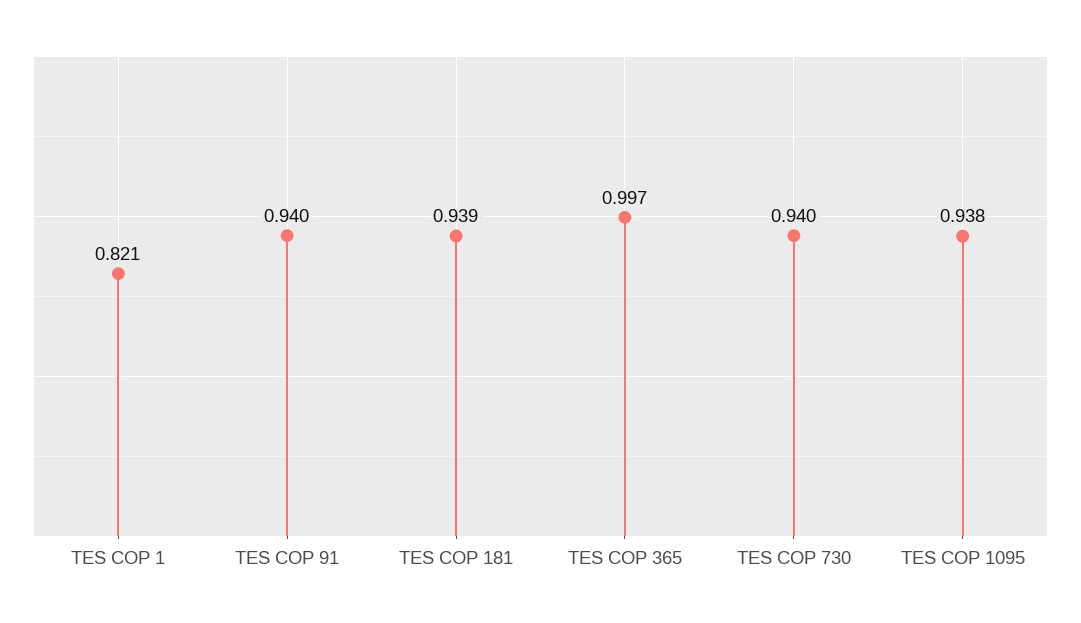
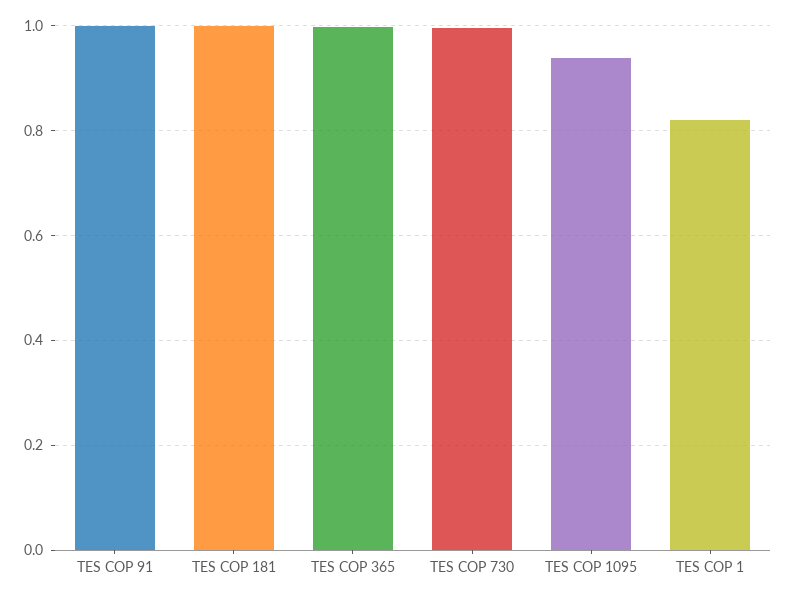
  {
    "TES COP 1": 0.821,
-   "TES COP 91": 0.94,
+   "TES COP 91": 1,
-   "TES COP 181": 0.939,
+   "TES COP 181": 1,
    "TES COP 365": 0.997,
-   "TES COP 730": 0.94,
+   "TES COP 730": 1,
    "TES COP 1095": 0.938
  }

